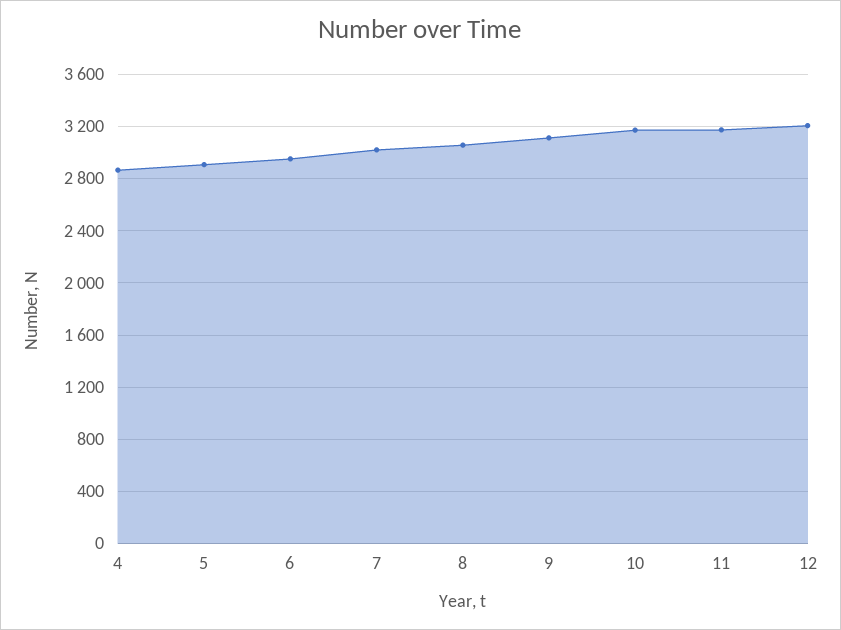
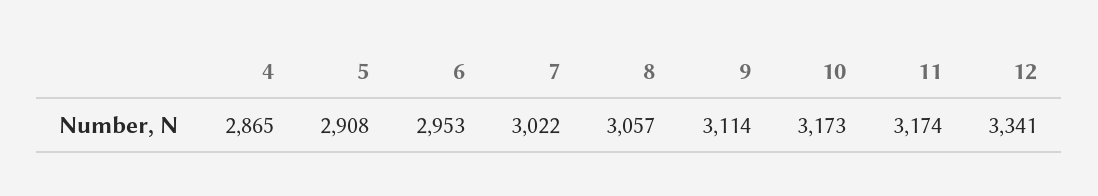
  {
    "4": 2865,
    "5": 2908,
    "6": 2953,
    "7": 3022,
    "8": 3057,
    "9": 3114,
    "10": 3173,
    "11": 3174,
-   "12": 3200
+   "12": 3341
  }

